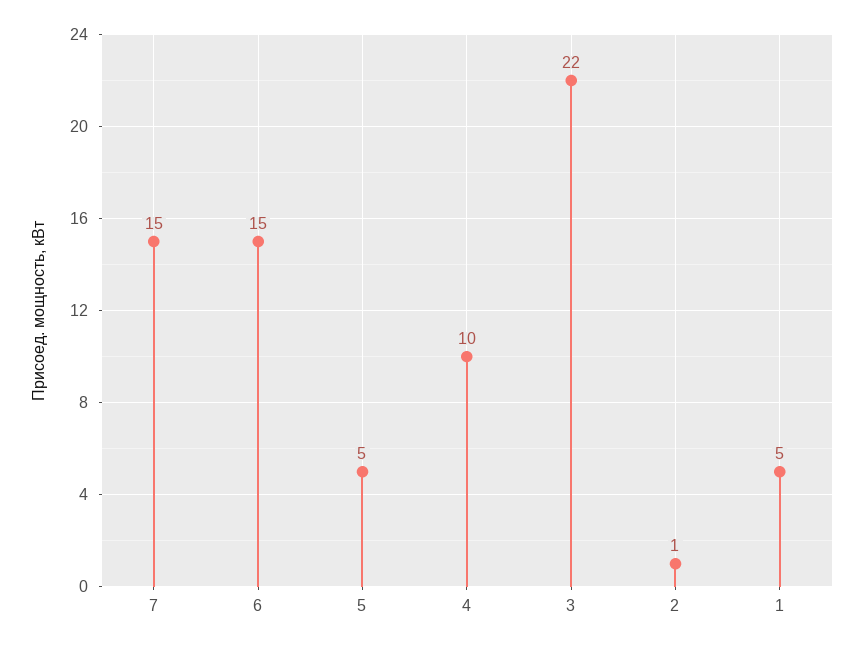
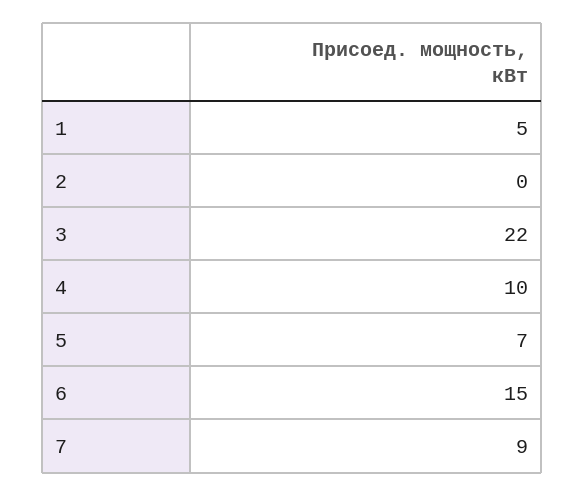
  {
-   "7": 15,
+   "7": 9,
    "6": 15,
-   "5": 5,
+   "5": 7,
    "4": 10,
    "3": 22,
-   "2": 1,
+   "2": 0,
    "1": 5
  }

